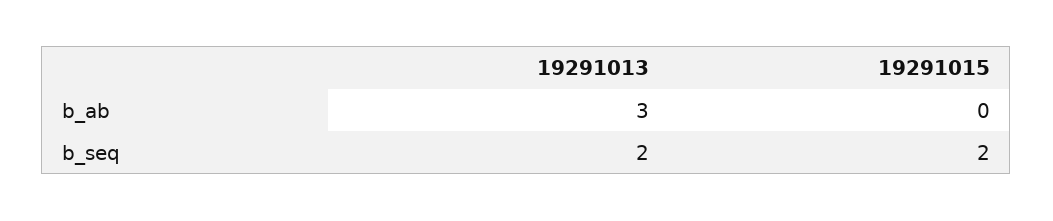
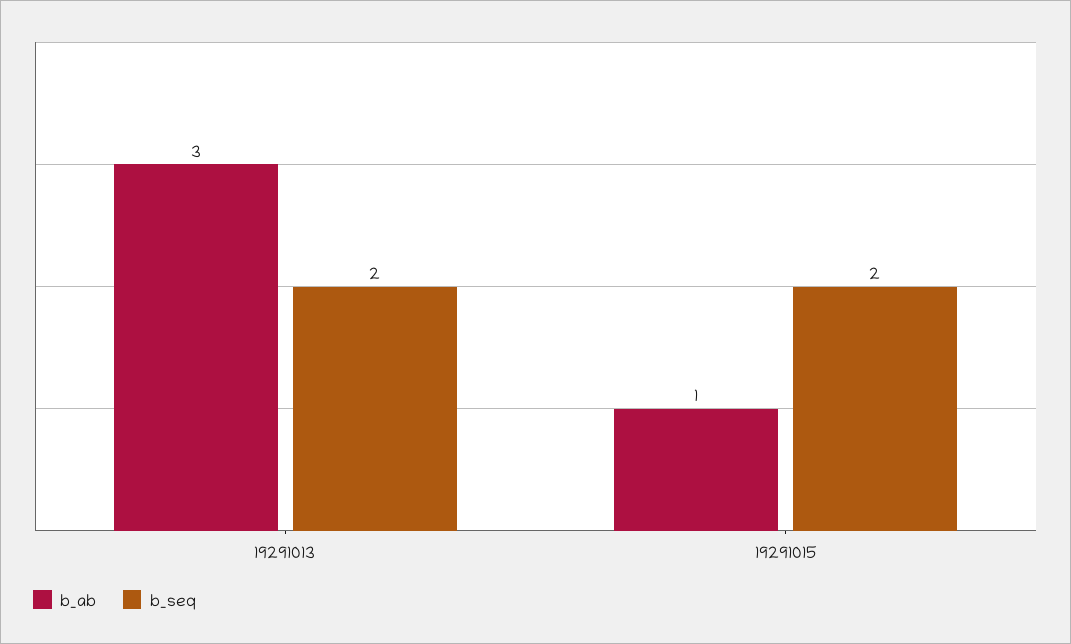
  {
    "b_ab": {
      "19291013": 3,
-     "19291015": 0
+     "19291015": 1
    },
    "b_seq": {
      "19291013": 2,
      "19291015": 2
    }
  }

